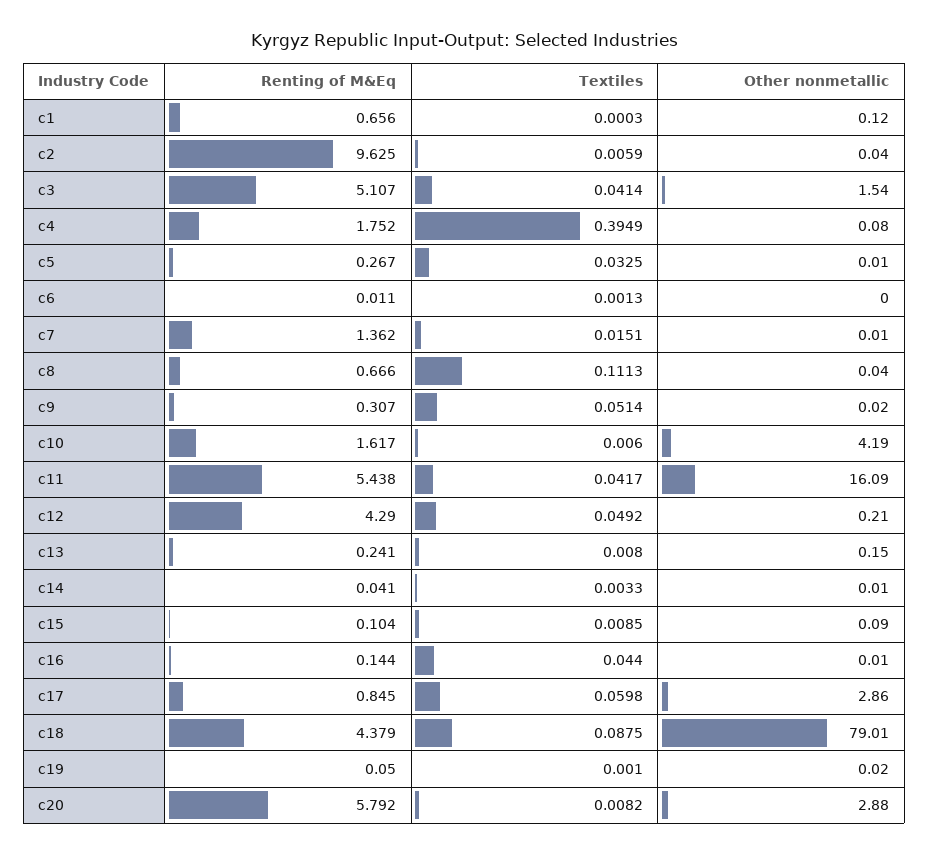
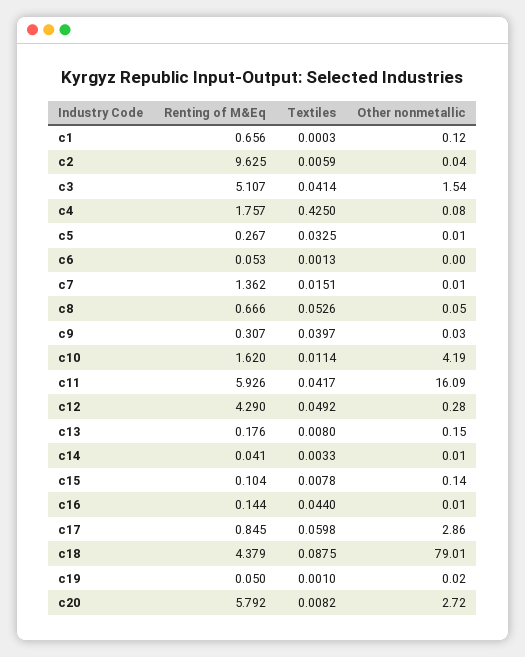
  {
    "Renting of M&Eq": {
      "c1": 0.656,
      "c2": 9.625,
      "c3": 5.107,
-     "c4": 1.752,
+     "c4": 1.757,
      "c5": 0.267,
-     "c6": 0.011,
+     "c6": 0.053,
      "c7": 1.362,
      "c8": 0.666,
      "c9": 0.307,
-     "c10": 1.617,
+     "c10": 1.62,
-     "c11": 5.438,
+     "c11": 5.926,
      "c12": 4.29,
-     "c13": 0.241,
+     "c13": 0.176,
      "c14": 0.041,
      "c15": 0.104,
      "c16": 0.144,
      "c17": 0.845,
      "c18": 4.379,
      "c19": 0.05,
      "c20": 5.792
    },
    "Textiles": {
      "c1": 0.0003,
      "c2": 0.0059,
      "c3": 0.0414,
-     "c4": 0.3949,
+     "c4": 0.425,
      "c5": 0.0325,
      "c6": 0.0013,
      "c7": 0.0151,
-     "c8": 0.1113,
+     "c8": 0.0526,
-     "c9": 0.0514,
+     "c9": 0.0397,
-     "c10": 0.006,
+     "c10": 0.0114,
      "c11": 0.0417,
      "c12": 0.0492,
      "c13": 0.008,
      "c14": 0.0033,
-     "c15": 0.0085,
+     "c15": 0.0078,
      "c16": 0.044,
      "c17": 0.0598,
      "c18": 0.0875,
      "c19": 0.001,
      "c20": 0.0082
    },
    "Other nonmetallic": {
      "c1": 0.12,
      "c2": 0.04,
      "c3": 1.54,
      "c4": 0.08,
      "c5": 0.01,
      "c6": 0,
      "c7": 0.01,
-     "c8": 0.04,
+     "c8": 0.05,
-     "c9": 0.02,
+     "c9": 0.03,
      "c10": 4.19,
      "c11": 16.09,
-     "c12": 0.21,
+     "c12": 0.28,
      "c13": 0.15,
      "c14": 0.01,
-     "c15": 0.09,
+     "c15": 0.14,
      "c16": 0.01,
      "c17": 2.86,
      "c18": 79.01,
      "c19": 0.02,
-     "c20": 2.88
+     "c20": 2.72
    }
  }

